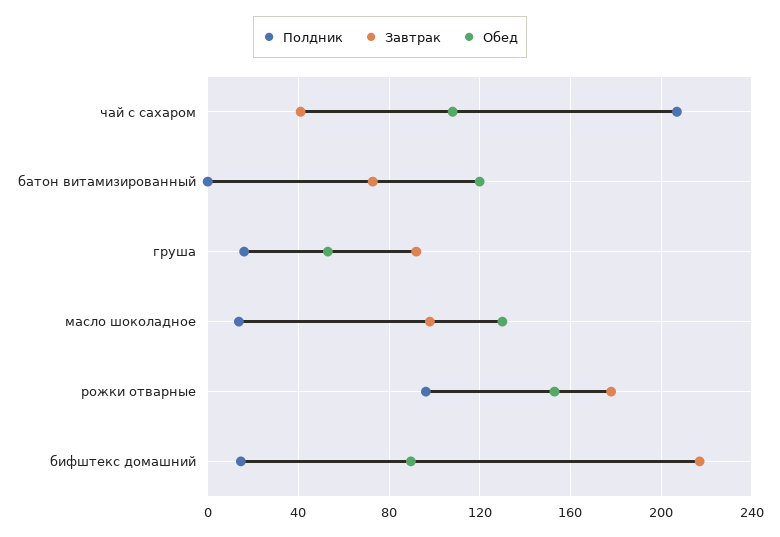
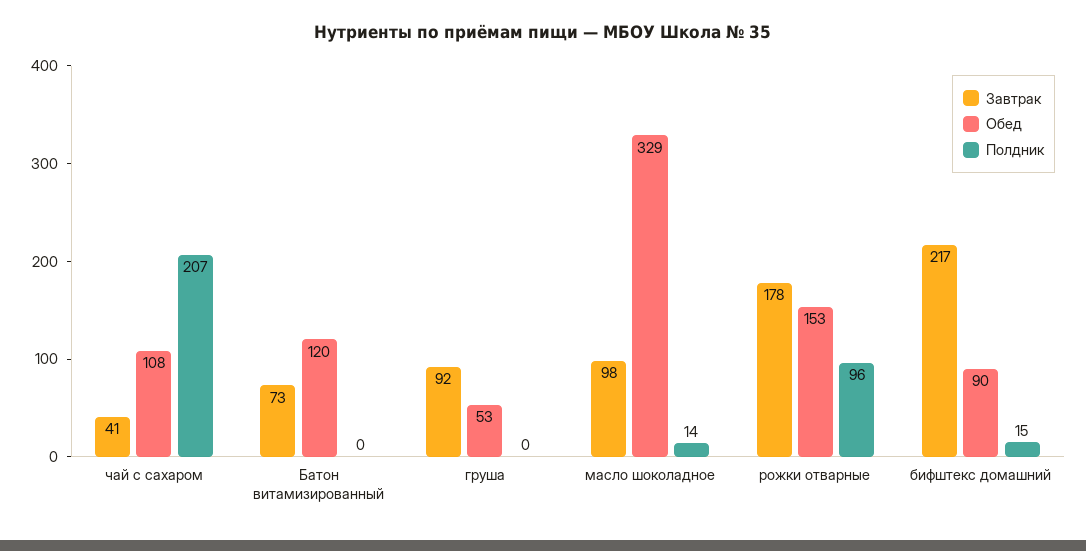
  {
    "Полдник": {
      "чай с сахаром": 207,
      "батон витамизированный": 0,
-     "груша": 15,
+     "груша": 0,
      "масло шоколадное": 14,
      "рожки отварные": 96,
      "бифштекс домашний": 15
    },
    "Завтрак": {
      "чай с сахаром": 41,
      "батон витамизированный": 73,
      "груша": 92,
      "масло шоколадное": 98,
      "рожки отварные": 178,
      "бифштекс домашний": 217
    },
    "Обед": {
      "чай с сахаром": 108,
      "батон витамизированный": 120,
      "груша": 53,
-     "масло шоколадное": 130,
+     "масло шоколадное": 329,
      "рожки отварные": 153,
      "бифштекс домашний": 90
    }
  }

